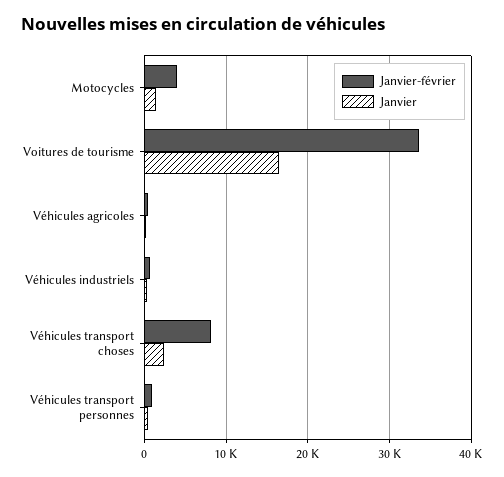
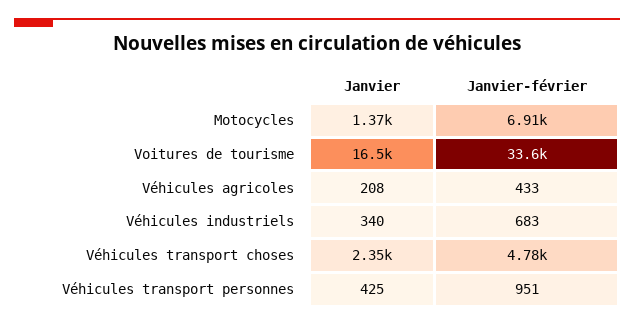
  {
    "Janvier-février": {
-     "Motocycles": 4000,
+     "Motocycles": 6910,
      "Voitures de tourisme": 33600,
      "Véhicules agricoles": 433,
      "Véhicules industriels": 683,
-     "Véhicules transport choses": 8000,
+     "Véhicules transport choses": 4780,
      "Véhicules transport personnes": 951
    },
    "Janvier": {
      "Motocycles": 1370,
      "Voitures de tourisme": 16500,
      "Véhicules agricoles": 208,
      "Véhicules industriels": 340,
      "Véhicules transport choses": 2350,
      "Véhicules transport personnes": 425
    }
  }

